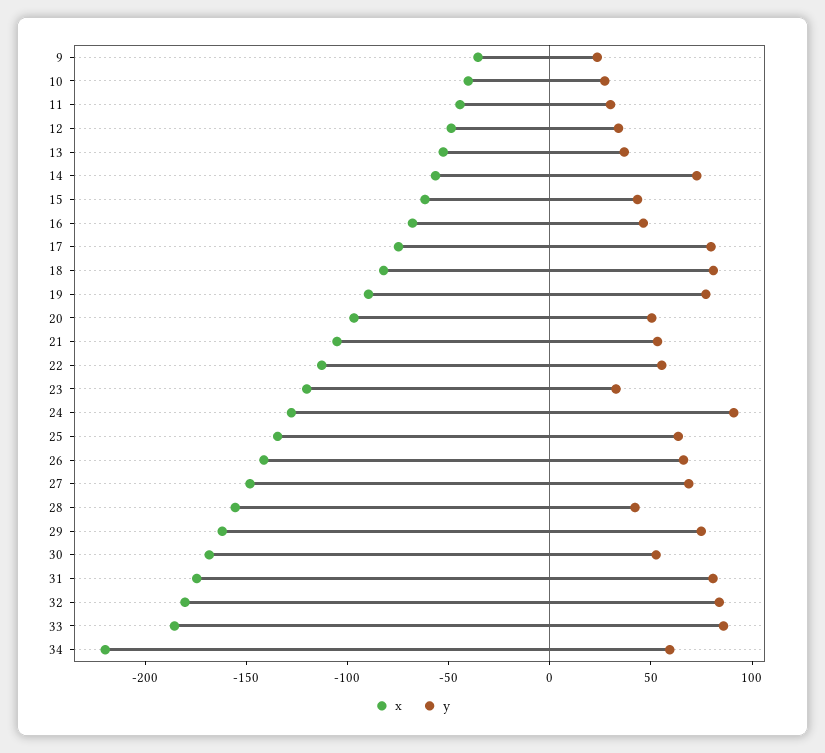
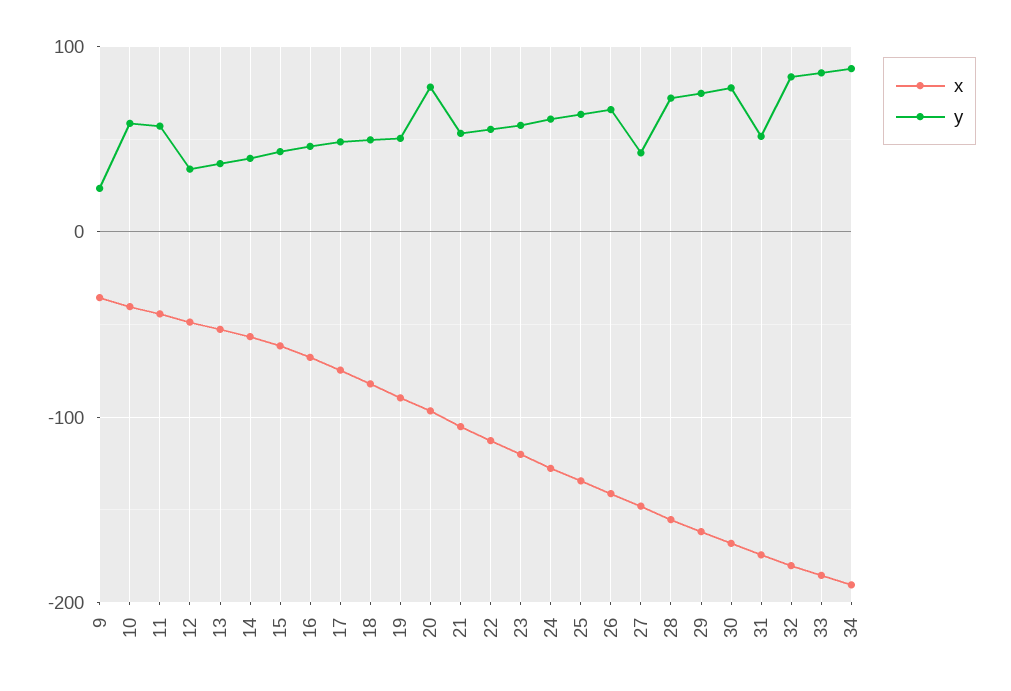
  {
    "x": {
      "9": -40,
      "10": -40,
      "11": -40,
      "12": -50,
      "13": -50,
      "14": -60,
      "15": -60,
      "16": -70,
      "17": -70,
      "18": -80,
      "19": -90,
      "20": -100,
      "21": -110,
      "22": -110,
      "23": -120,
      "24": -130,
      "25": -130,
      "26": -140,
      "27": -150,
      "28": -160,
      "29": -160,
      "30": -170,
      "31": -170,
      "32": -180,
      "33": -190,
-     "34": -220
+     "34": -190
    },
    "y": {
      "9": 20,
-     "10": 30,
+     "10": 60,
-     "11": 30,
+     "11": 60,
      "12": 30,
      "13": 40,
-     "14": 70,
+     "14": 40,
      "15": 40,
      "16": 50,
-     "17": 80,
+     "17": 50,
-     "18": 80,
+     "18": 50,
-     "19": 80,
+     "19": 50,
-     "20": 50,
+     "20": 80,
      "21": 50,
      "22": 60,
-     "23": 30,
+     "23": 60,
-     "24": 90,
+     "24": 60,
      "25": 60,
      "26": 70,
-     "27": 70,
+     "27": 40,
-     "28": 40,
+     "28": 70,
      "29": 70,
-     "30": 50,
+     "30": 80,
-     "31": 80,
+     "31": 50,
      "32": 80,
      "33": 90,
-     "34": 60
+     "34": 90
    }
  }

